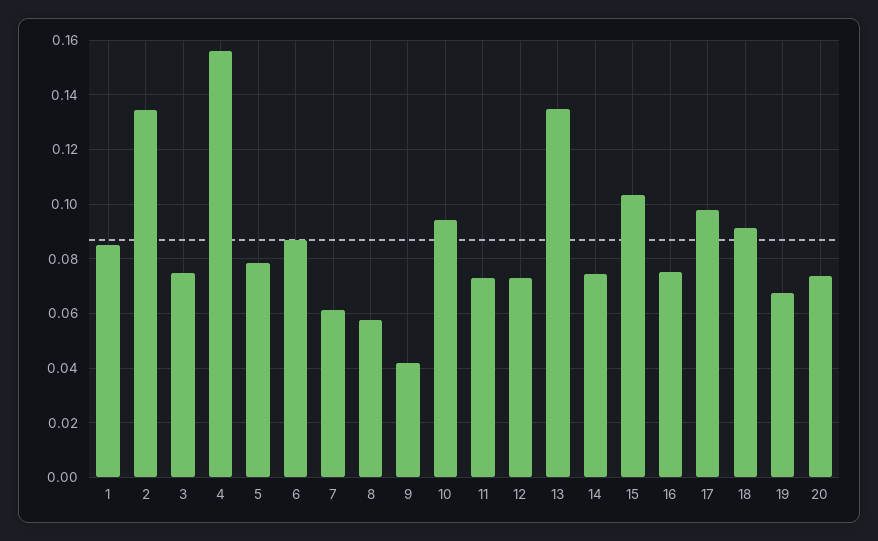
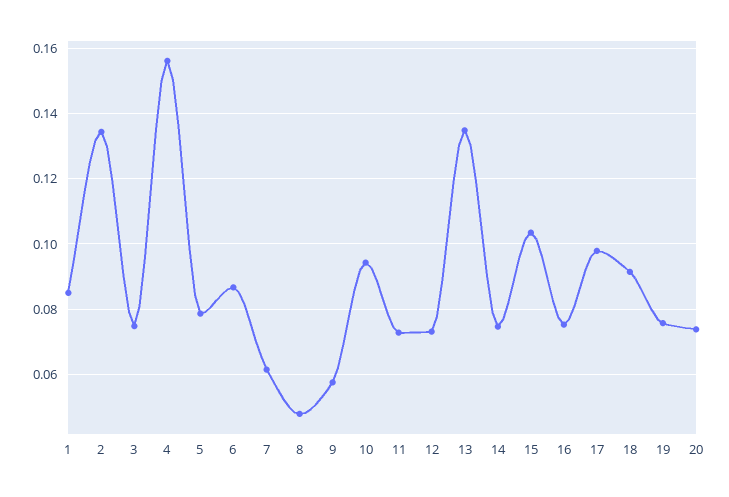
  {
    "1": 0.086,
    "2": 0.134,
    "3": 0.074,
    "4": 0.156,
    "5": 0.078,
    "6": 0.086,
    "7": 0.062,
-   "8": 0.0575,
+   "8": 0.048,
-   "9": 0.0425,
+   "9": 0.058,
    "10": 0.094,
    "11": 0.072,
    "12": 0.074,
    "13": 0.134,
    "14": 0.074,
    "15": 0.104,
    "16": 0.076,
    "17": 0.098,
    "18": 0.092,
-   "19": 0.0675,
+   "19": 0.076,
    "20": 0.074
  }

